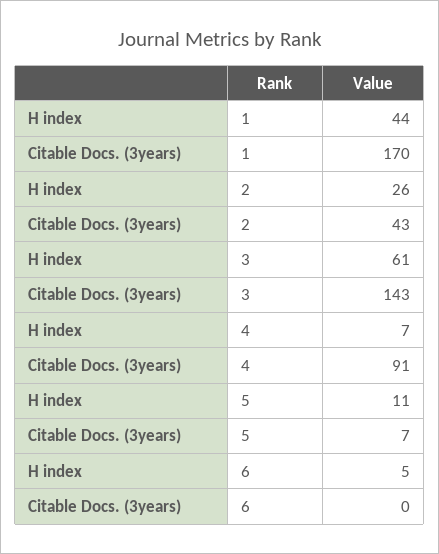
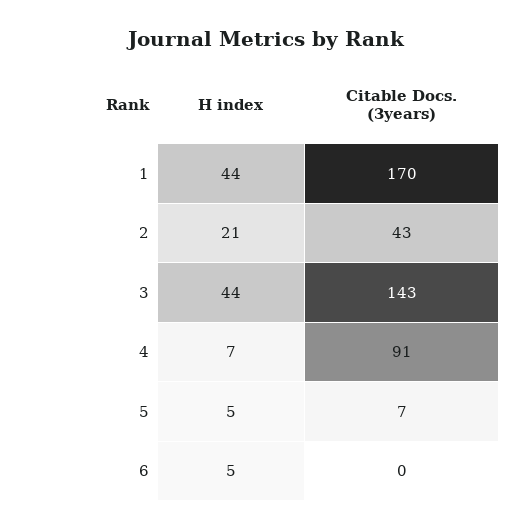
  {
    "H index": {
      "1": 44,
-     "2": 26,
+     "2": 21,
-     "3": 61,
+     "3": 44,
      "4": 7,
-     "5": 11,
+     "5": 5,
      "6": 5
    },
    "Citable Docs. (3years)": {
      "1": 170,
      "2": 43,
      "3": 143,
      "4": 91,
      "5": 7,
      "6": 0
    }
  }

